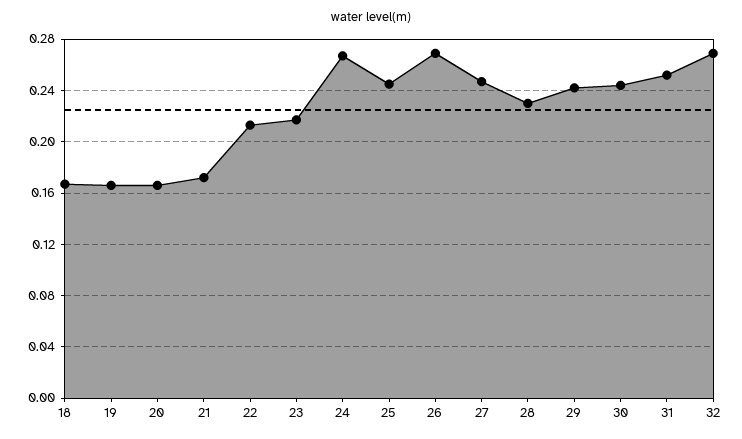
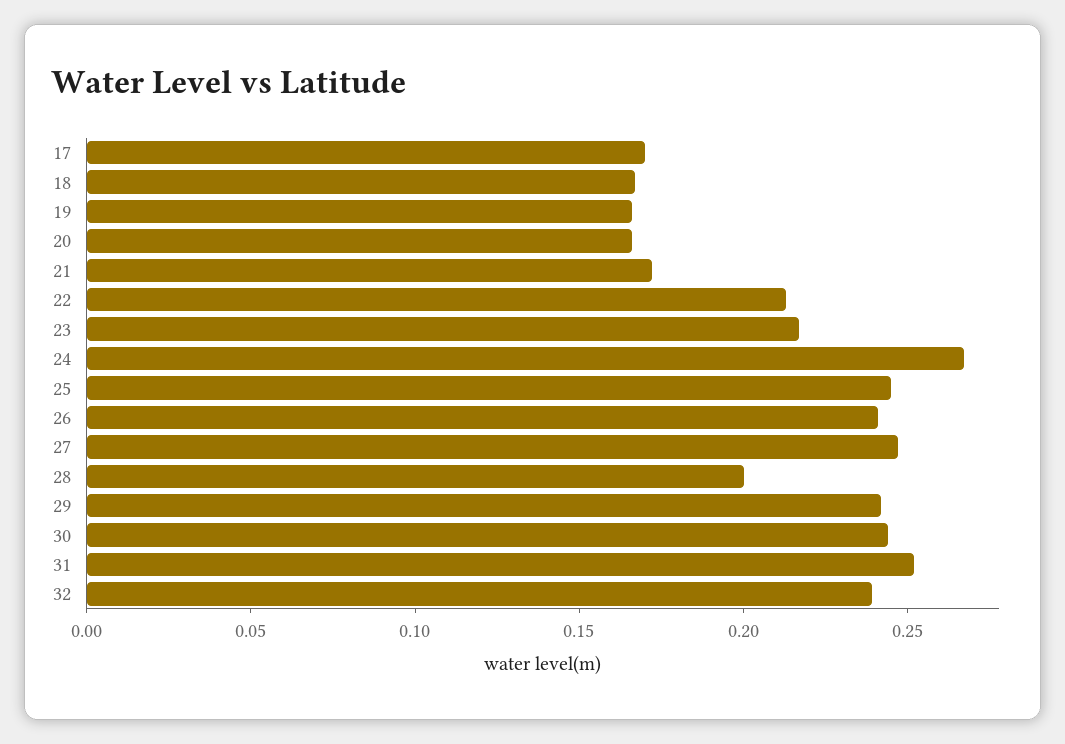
  {
    "18": 0.165,
    "19": 0.165,
    "20": 0.165,
    "21": 0.17,
    "22": 0.215,
    "23": 0.215,
    "24": 0.265,
    "25": 0.245,
-   "26": 0.27,
+   "26": 0.24,
    "27": 0.245,
-   "28": 0.23,
+   "28": 0.2,
    "29": 0.24,
    "30": 0.245,
    "31": 0.25,
-   "32": 0.27
+   "32": 0.24,
+   "17": 0.17
  }

